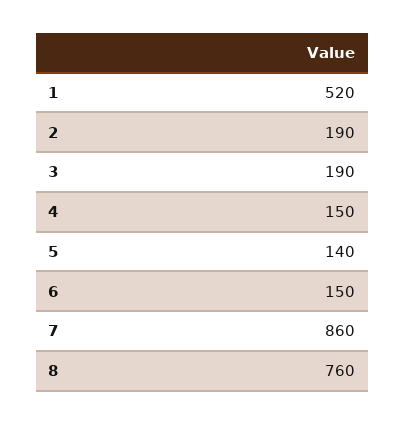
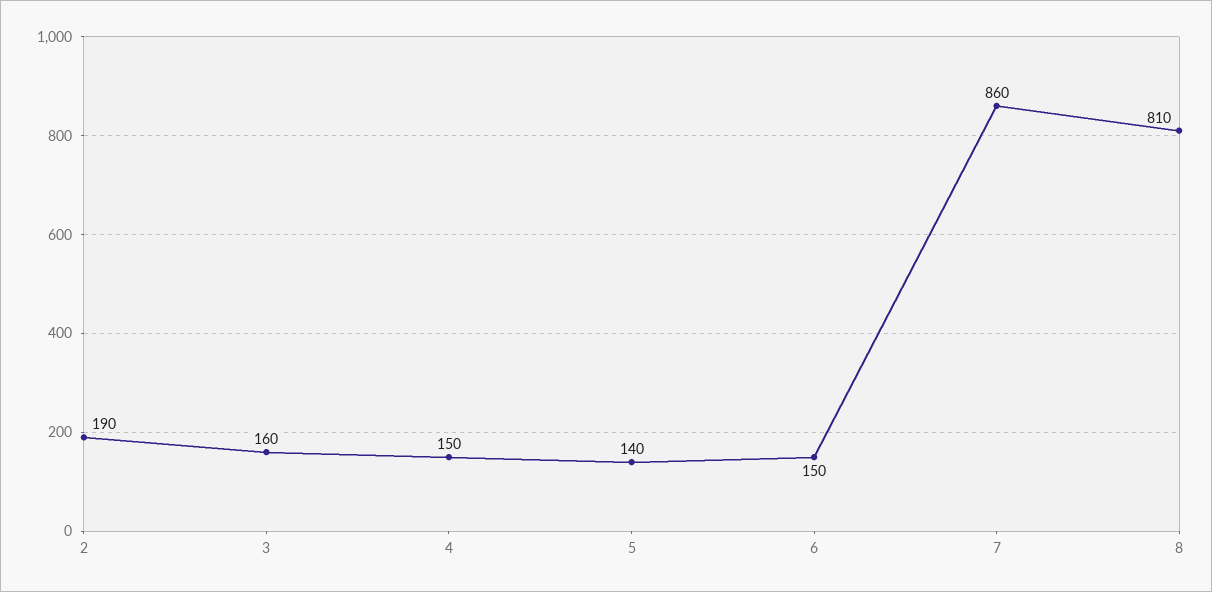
  {
-   "1": 520,
    "2": 190,
-   "3": 190,
+   "3": 160,
    "4": 150,
    "5": 140,
    "6": 150,
    "7": 860,
-   "8": 760
+   "8": 810
  }

